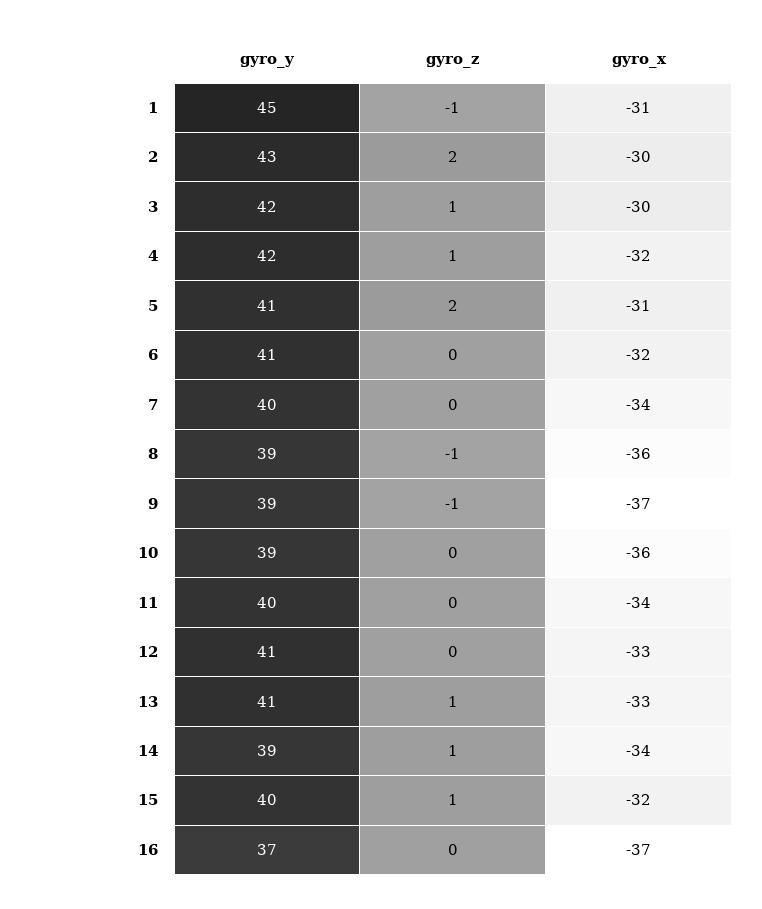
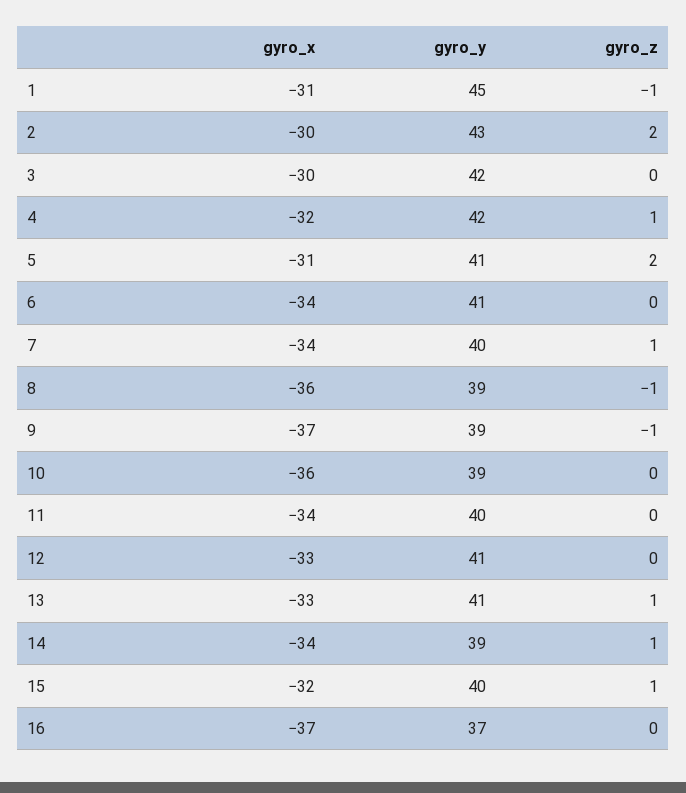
  {
    "gyro_y": {
      "1": 45,
      "2": 43,
      "3": 42,
      "4": 42,
      "5": 41,
      "6": 41,
      "7": 40,
      "8": 39,
      "9": 39,
      "10": 39,
      "11": 40,
      "12": 41,
      "13": 41,
      "14": 39,
      "15": 40,
      "16": 37
    },
    "gyro_z": {
      "1": -1,
      "2": 2,
-     "3": 1,
+     "3": 0,
      "4": 1,
      "5": 2,
      "6": 0,
-     "7": 0,
+     "7": 1,
      "8": -1,
      "9": -1,
      "10": 0,
      "11": 0,
      "12": 0,
      "13": 1,
      "14": 1,
      "15": 1,
      "16": 0
    },
    "gyro_x": {
      "1": -31,
      "2": -30,
      "3": -30,
      "4": -32,
      "5": -31,
-     "6": -32,
+     "6": -34,
      "7": -34,
      "8": -36,
      "9": -37,
      "10": -36,
      "11": -34,
      "12": -33,
      "13": -33,
      "14": -34,
      "15": -32,
      "16": -37
    }
  }

